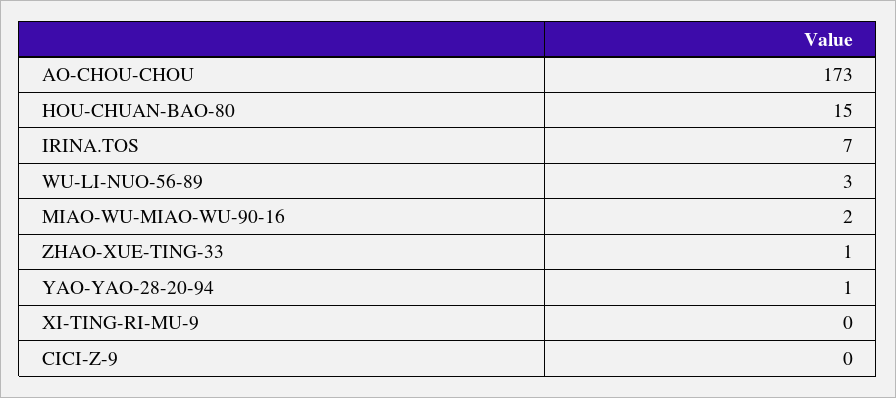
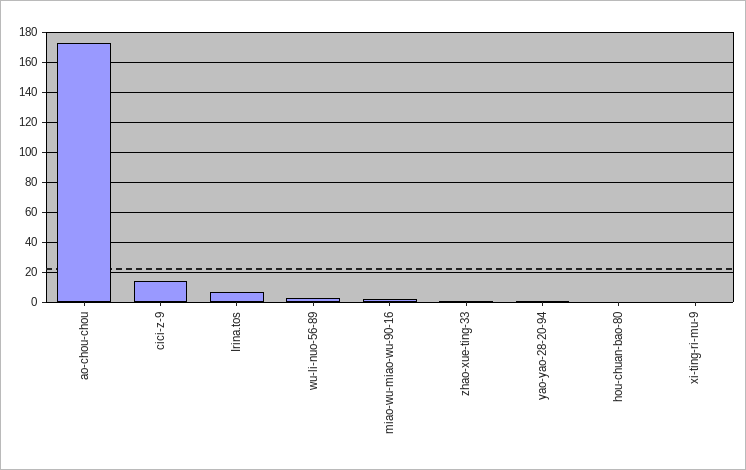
  {
    "AO-CHOU-CHOU": 173,
-   "HOU-CHUAN-BAO-80": 15,
+   "HOU-CHUAN-BAO-80": 0,
    "IRINA.TOS": 7,
    "WU-LI-NUO-56-89": 3,
    "MIAO-WU-MIAO-WU-90-16": 2,
    "ZHAO-XUE-TING-33": 1,
    "YAO-YAO-28-20-94": 1,
    "XI-TING-RI-MU-9": 0,
-   "CICI-Z-9": 0
+   "CICI-Z-9": 15
  }

